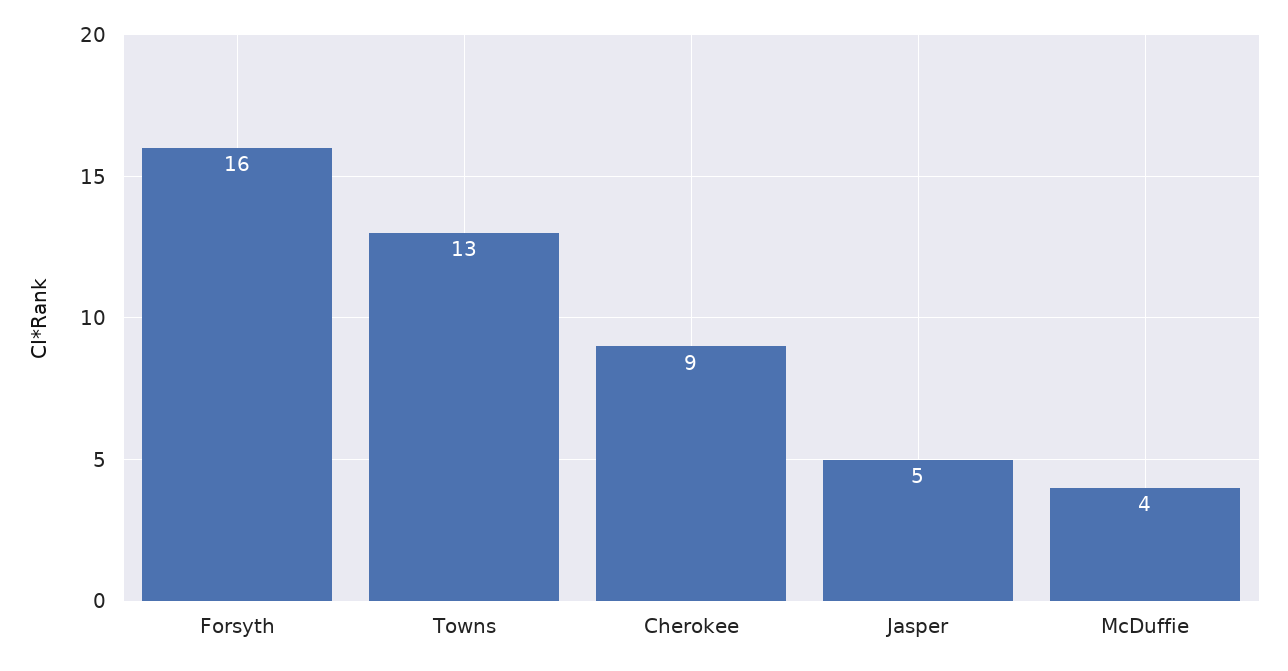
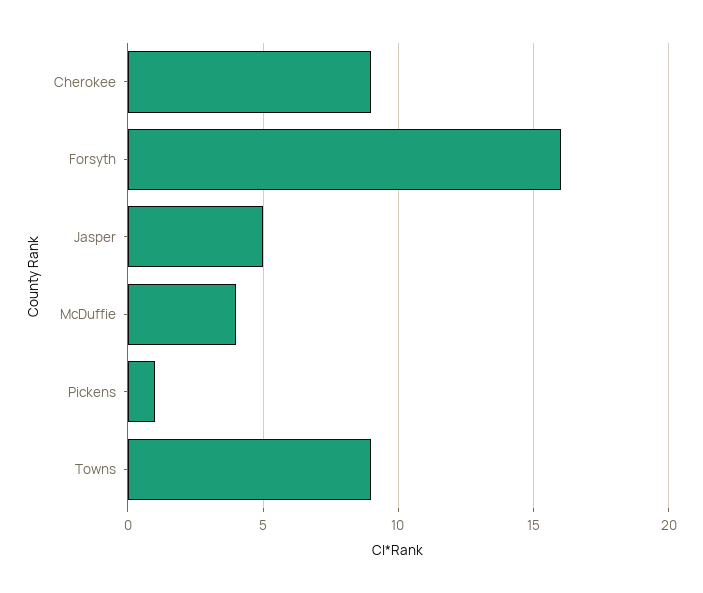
  {
    "Forsyth": 16,
-   "Towns": 13,
+   "Towns": 9,
    "Cherokee": 9,
    "Jasper": 5,
-   "McDuffie": 4
+   "McDuffie": 4,
+   "Pickens": 1
  }

